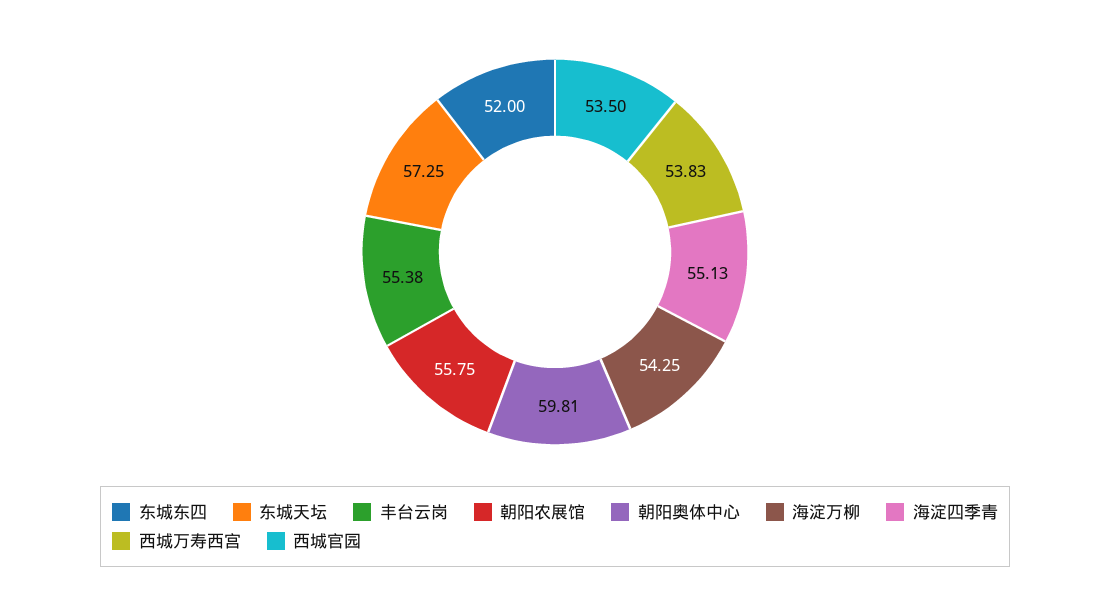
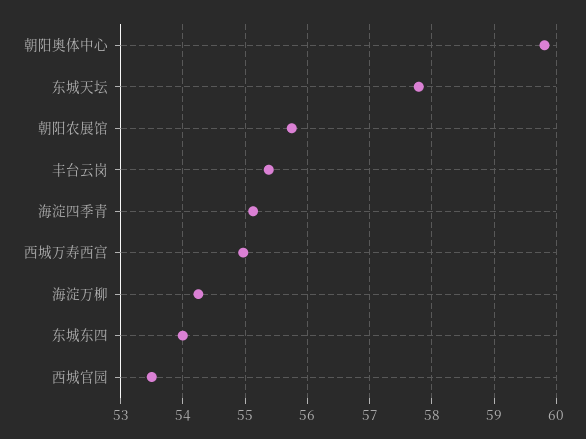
  {
-   "东城东四": 52,
+   "东城东四": 54,
-   "东城天坛": 57.25,
+   "东城天坛": 57.8,
    "丰台云岗": 55.38,
    "朝阳农展馆": 55.75,
    "朝阳奥体中心": 59.81,
    "海淀万柳": 54.25,
    "海淀四季青": 55.13,
-   "西城万寿西宫": 53.83,
+   "西城万寿西宫": 55,
    "西城官园": 53.5
  }

